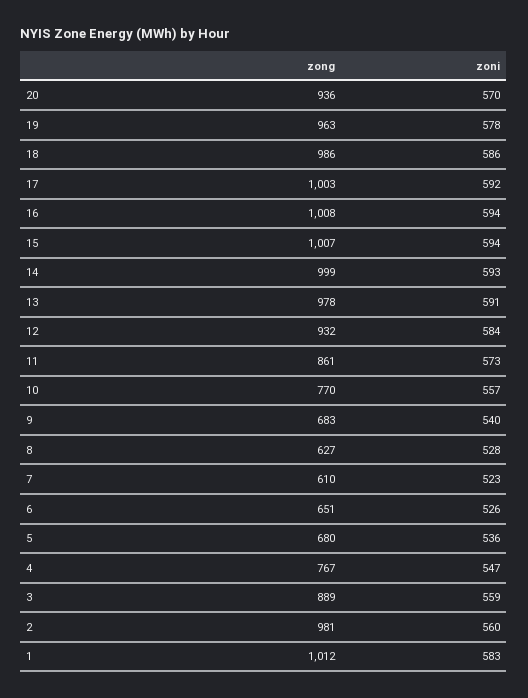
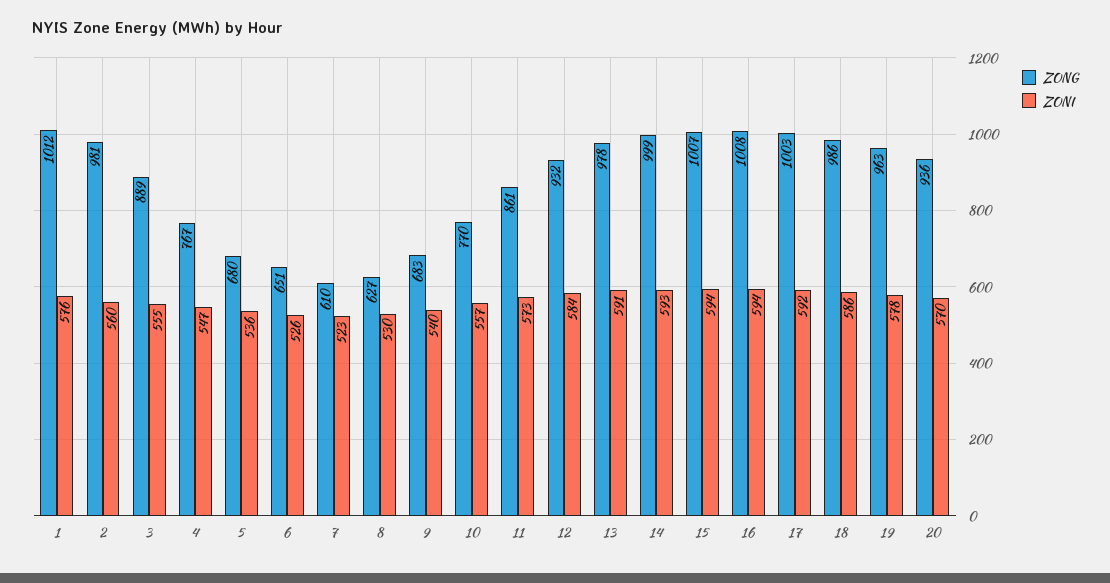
  {
    "zong": {
      "20": 936,
      "19": 963,
      "18": 986,
      "17": 1003,
      "16": 1008,
      "15": 1007,
      "14": 999,
      "13": 978,
      "12": 932,
      "11": 861,
      "10": 770,
      "9": 683,
      "8": 627,
      "7": 610,
      "6": 651,
      "5": 680,
      "4": 767,
      "3": 889,
      "2": 981,
      "1": 1012
    },
    "zoni": {
      "20": 570,
      "19": 578,
      "18": 586,
      "17": 592,
      "16": 594,
      "15": 594,
      "14": 593,
      "13": 591,
      "12": 584,
      "11": 573,
      "10": 557,
      "9": 540,
-     "8": 528,
+     "8": 530,
      "7": 523,
      "6": 526,
      "5": 536,
      "4": 547,
-     "3": 559,
+     "3": 555,
      "2": 560,
-     "1": 583
+     "1": 576
    }
  }

